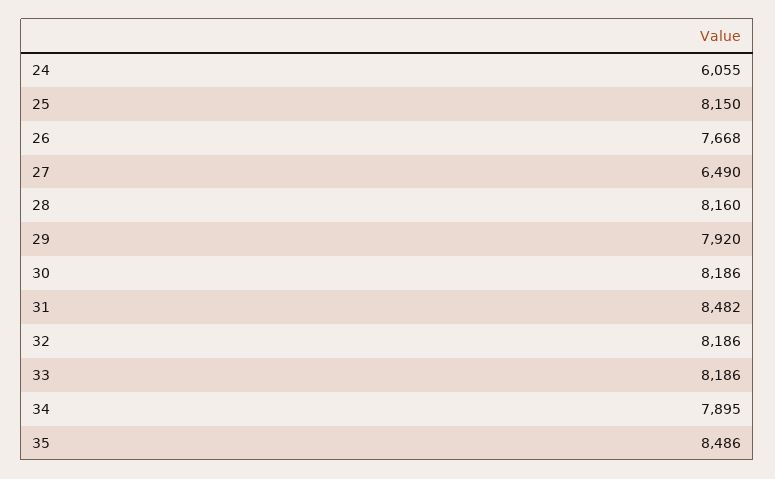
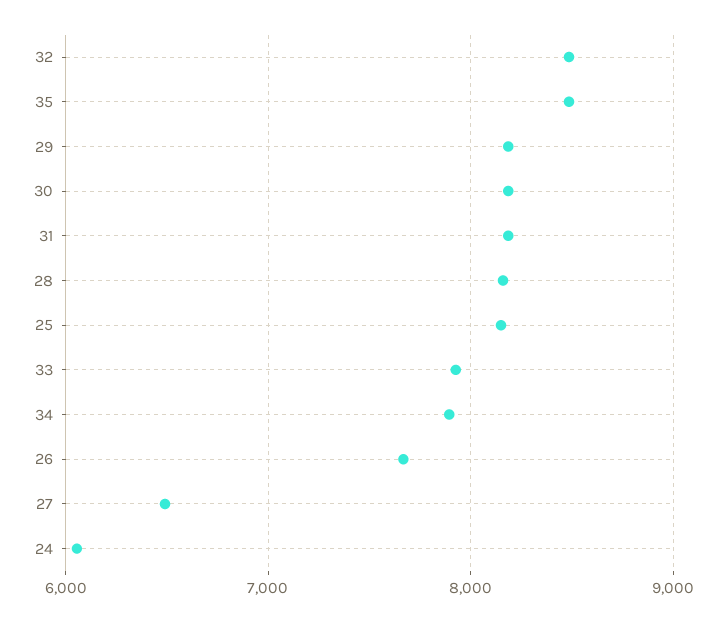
  {
    "24": 6055,
    "25": 8150,
    "26": 7668,
    "27": 6490,
    "28": 8160,
-   "29": 7920,
+   "29": 8200,
    "30": 8186,
-   "31": 8482,
+   "31": 8200,
-   "32": 8186,
+   "32": 8500,
-   "33": 8186,
+   "33": 7900,
    "34": 7895,
    "35": 8486
  }

